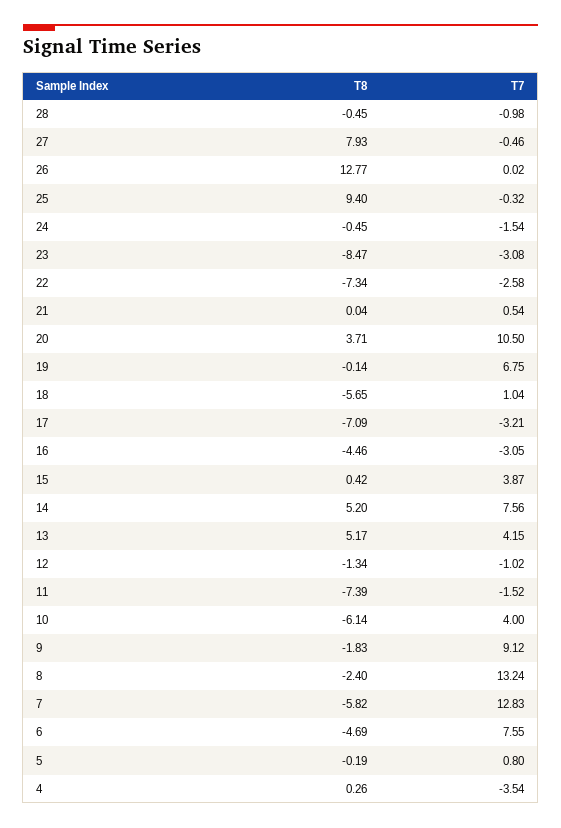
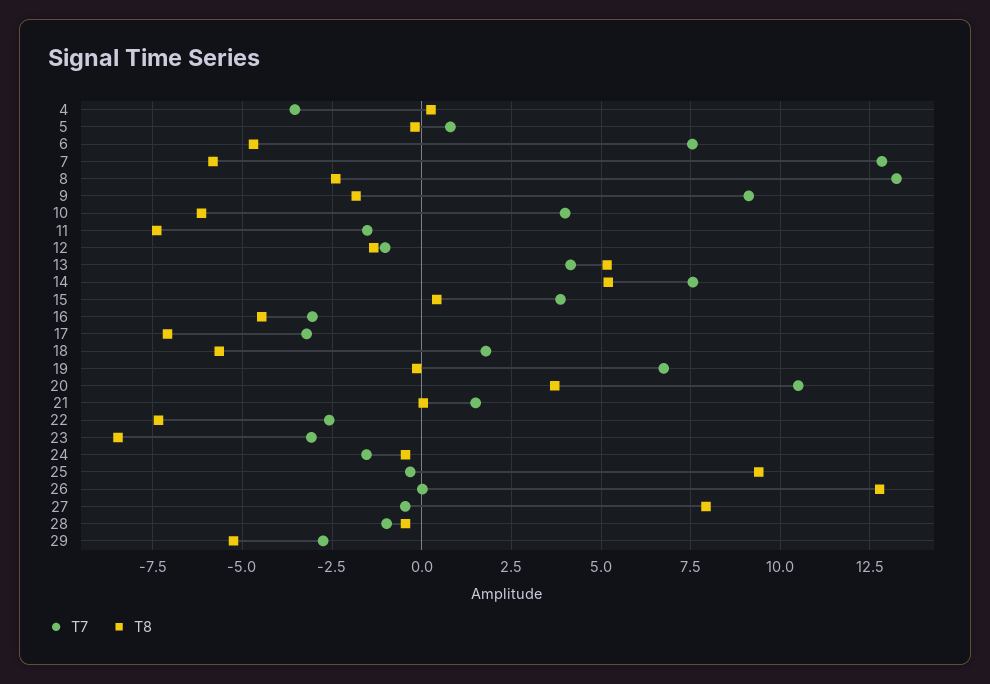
  {
    "T8": {
      "28": -0.45,
      "27": 7.93,
      "26": 12.77,
      "25": 9.4,
      "24": -0.45,
      "23": -8.47,
      "22": -7.34,
      "21": 0.04,
      "20": 3.71,
      "19": -0.14,
      "18": -5.65,
      "17": -7.09,
      "16": -4.46,
      "15": 0.42,
      "14": 5.2,
      "13": 5.17,
      "12": -1.34,
      "11": -7.39,
      "10": -6.14,
      "9": -1.83,
      "8": -2.4,
      "7": -5.82,
      "6": -4.69,
      "5": -0.19,
-     "4": 0.26
+     "4": 0.26,
+     "29": -5.25
    },
    "T7": {
      "28": -0.98,
      "27": -0.46,
      "26": 0.02,
      "25": -0.32,
      "24": -1.54,
      "23": -3.08,
      "22": -2.58,
-     "21": 0.54,
+     "21": 1.5,
      "20": 10.5,
      "19": 6.75,
-     "18": 1.04,
+     "18": 1.75,
      "17": -3.21,
      "16": -3.05,
      "15": 3.87,
      "14": 7.56,
      "13": 4.15,
      "12": -1.02,
      "11": -1.52,
      "10": 4,
      "9": 9.12,
      "8": 13.24,
      "7": 12.83,
      "6": 7.55,
      "5": 0.8,
-     "4": -3.54
+     "4": -3.54,
+     "29": -2.75
    }
  }

